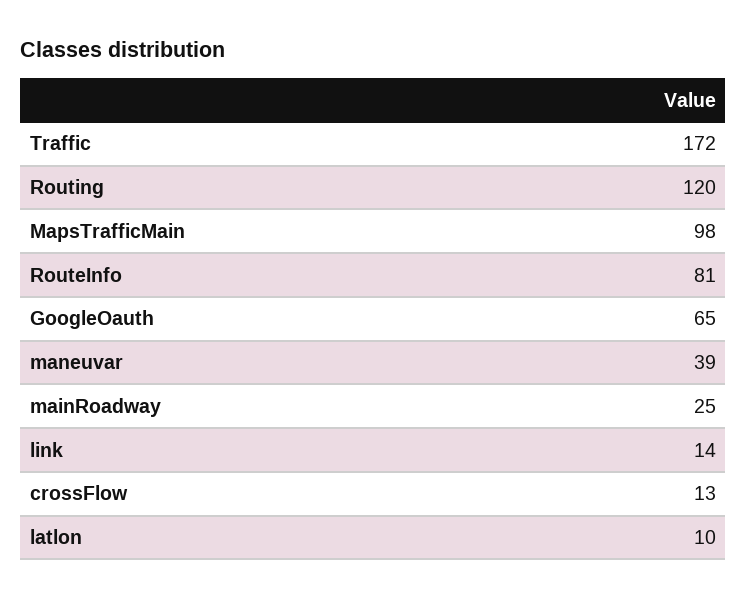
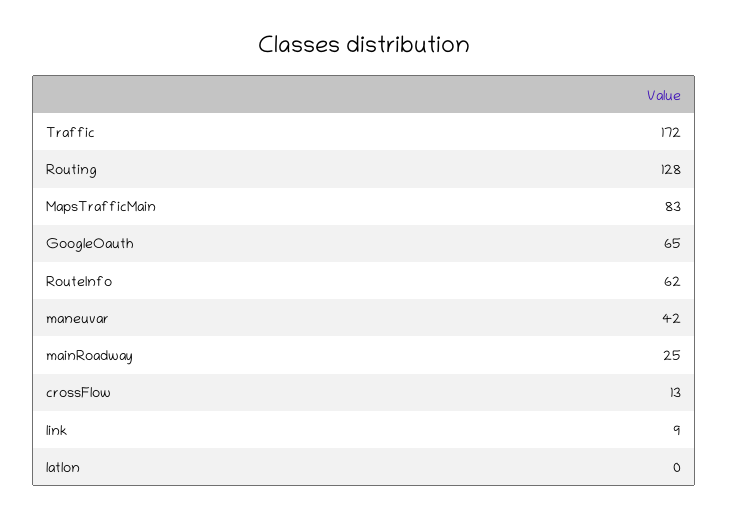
  {
    "Traffic": 172,
-   "Routing": 120,
+   "Routing": 128,
-   "MapsTrafficMain": 98,
+   "MapsTrafficMain": 83,
-   "RouteInfo": 81,
+   "RouteInfo": 62,
    "GoogleOauth": 65,
-   "maneuvar": 39,
+   "maneuvar": 42,
    "mainRoadway": 25,
-   "link": 14,
+   "link": 9,
    "crossFlow": 13,
-   "latlon": 10
+   "latlon": 0
  }

